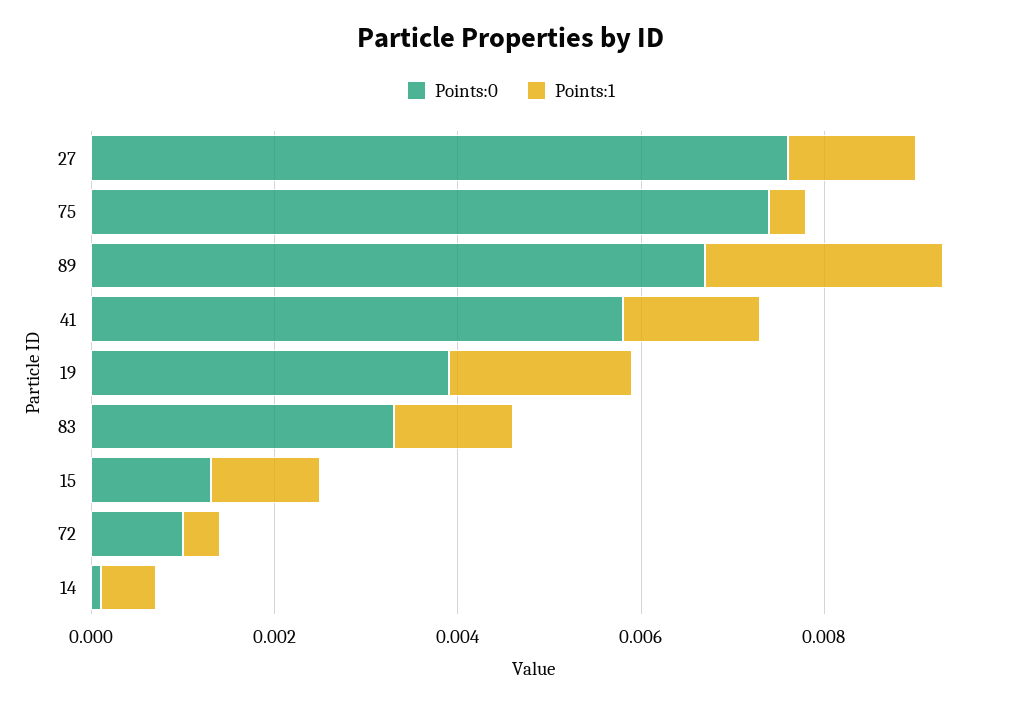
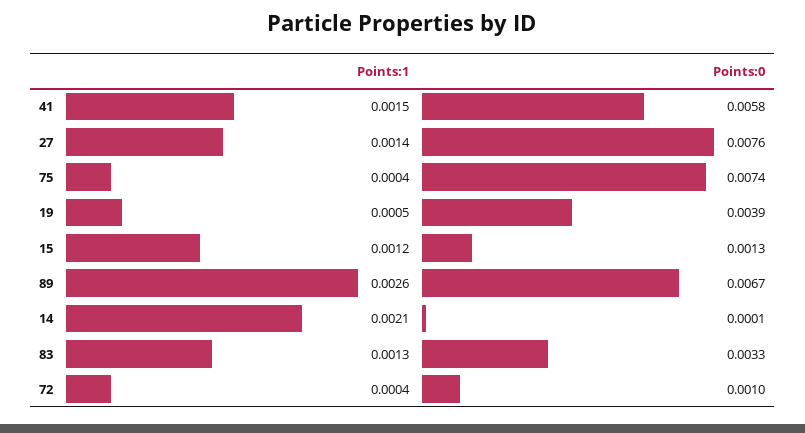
  {
    "Points:0": {
      "27": 0.0076,
      "75": 0.0074,
      "89": 0.0067,
      "41": 0.0058,
      "19": 0.0039,
      "83": 0.0033,
      "15": 0.0013,
      "72": 0.001,
      "14": 0.0001
    },
    "Points:1": {
      "27": 0.0014,
      "75": 0.0004,
      "89": 0.0026,
      "41": 0.0015,
-     "19": 0.002,
+     "19": 0.0005,
      "83": 0.0013,
      "15": 0.0012,
      "72": 0.0004,
-     "14": 0.0005
+     "14": 0.0021
    }
  }

